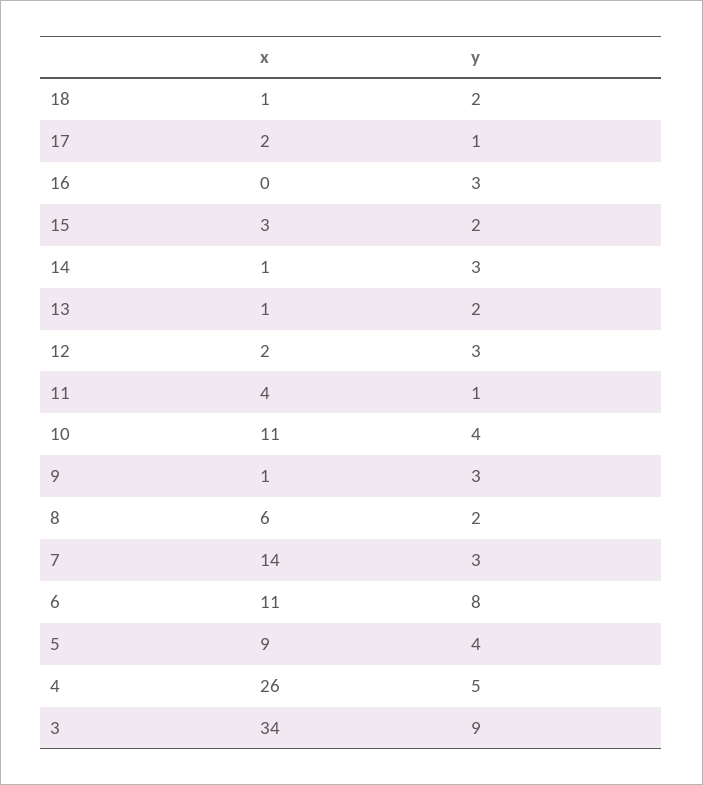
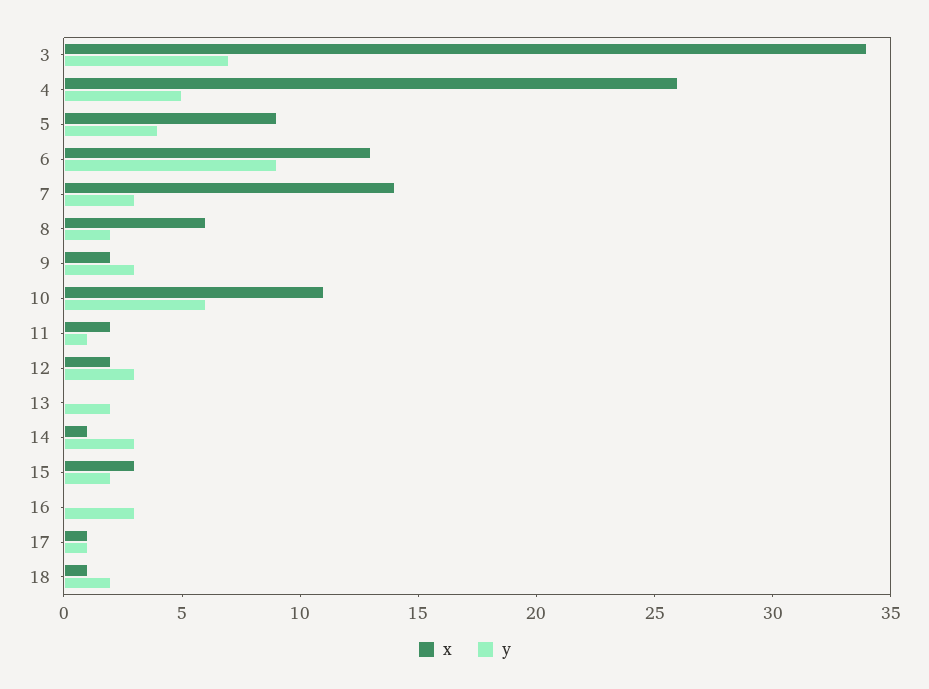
  {
    "x": {
      "18": 1,
-     "17": 2,
+     "17": 1,
      "16": 0,
      "15": 3,
      "14": 1,
-     "13": 1,
+     "13": 0,
      "12": 2,
-     "11": 4,
+     "11": 2,
      "10": 11,
-     "9": 1,
+     "9": 2,
      "8": 6,
      "7": 14,
-     "6": 11,
+     "6": 13,
      "5": 9,
      "4": 26,
      "3": 34
    },
    "y": {
      "18": 2,
      "17": 1,
      "16": 3,
      "15": 2,
      "14": 3,
      "13": 2,
      "12": 3,
      "11": 1,
-     "10": 4,
+     "10": 6,
      "9": 3,
      "8": 2,
      "7": 3,
-     "6": 8,
+     "6": 9,
      "5": 4,
      "4": 5,
-     "3": 9
+     "3": 7
    }
  }

